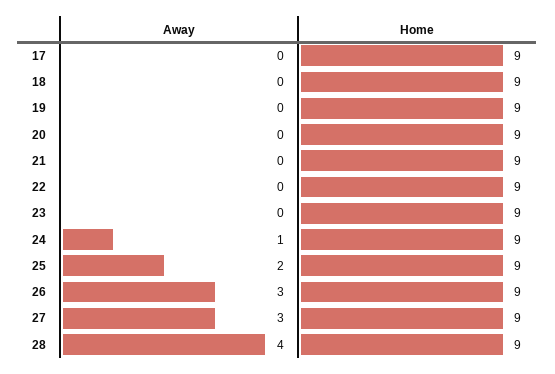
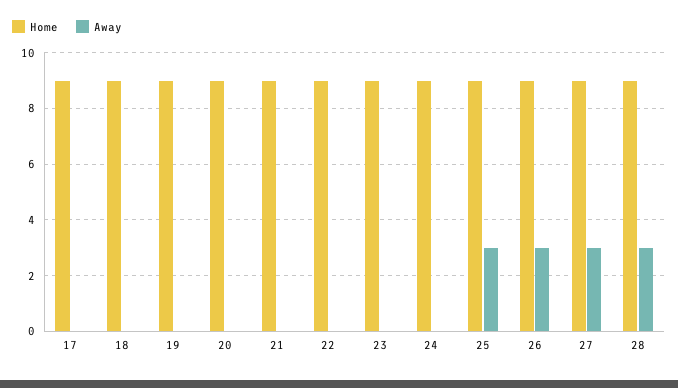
  {
    "Away": {
      "17": 0,
      "18": 0,
      "19": 0,
      "20": 0,
      "21": 0,
      "22": 0,
      "23": 0,
-     "24": 1,
+     "24": 0,
-     "25": 2,
+     "25": 3,
      "26": 3,
      "27": 3,
-     "28": 4
+     "28": 3
    },
    "Home": {
      "17": 9,
      "18": 9,
      "19": 9,
      "20": 9,
      "21": 9,
      "22": 9,
      "23": 9,
      "24": 9,
      "25": 9,
      "26": 9,
      "27": 9,
      "28": 9
    }
  }

